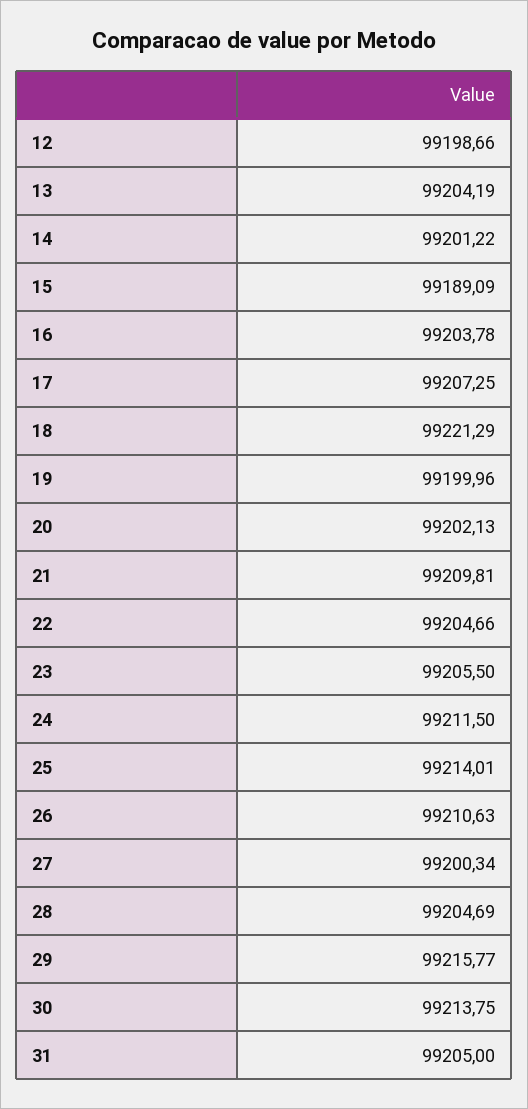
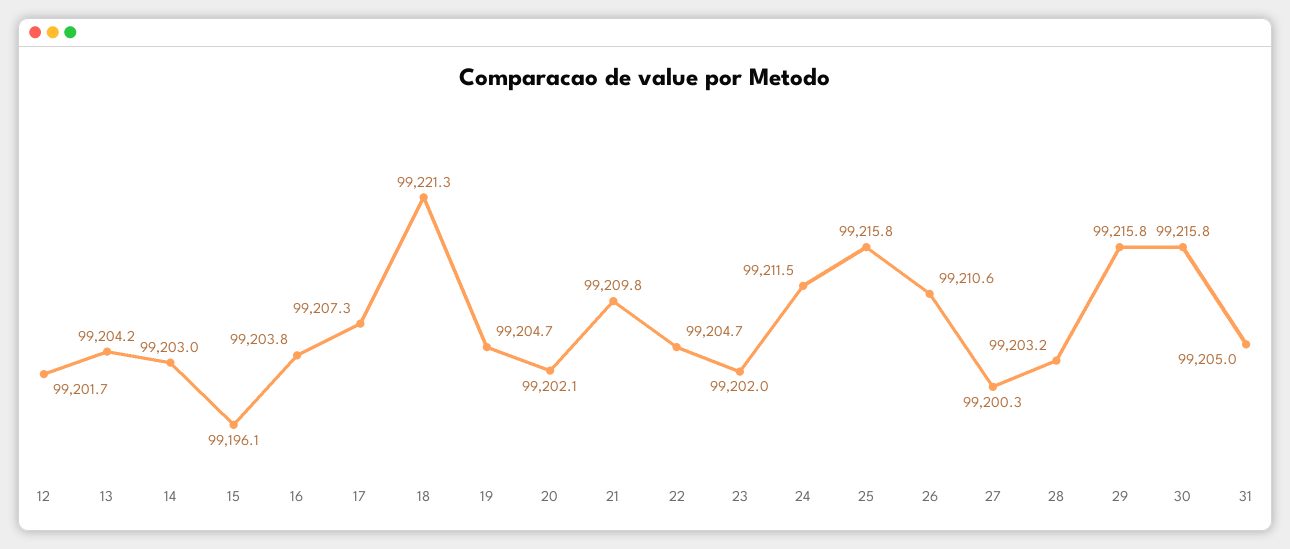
  {
-   "12": 99198.66,
+   "12": 99201.7,
    "13": 99204.19,
-   "14": 99201.22,
+   "14": 99203,
-   "15": 99189.09,
+   "15": 99196.1,
    "16": 99203.78,
    "17": 99207.25,
    "18": 99221.29,
-   "19": 99199.96,
+   "19": 99204.7,
    "20": 99202.13,
    "21": 99209.81,
    "22": 99204.66,
-   "23": 99205.5,
+   "23": 99202,
    "24": 99211.5,
-   "25": 99214.01,
+   "25": 99215.8,
    "26": 99210.63,
    "27": 99200.34,
-   "28": 99204.69,
+   "28": 99203.2,
    "29": 99215.77,
-   "30": 99213.75,
+   "30": 99215.8,
    "31": 99205
  }

